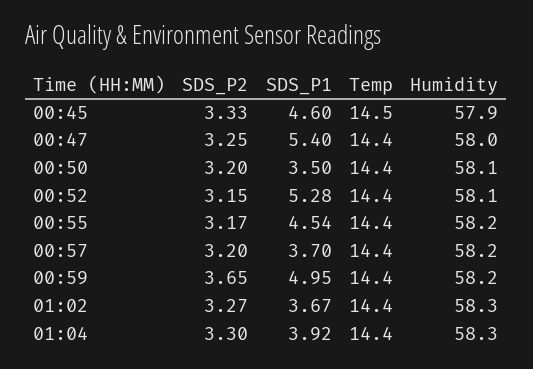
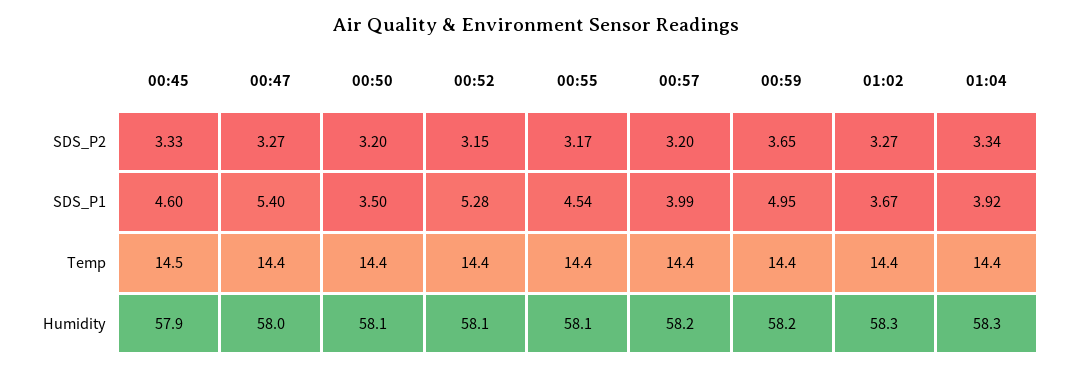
  {
    "SDS_P2": {
      "00:45": 3.33,
-     "00:47": 3.25,
+     "00:47": 3.27,
      "00:50": 3.2,
      "00:52": 3.15,
      "00:55": 3.17,
      "00:57": 3.2,
      "00:59": 3.65,
      "01:02": 3.27,
-     "01:04": 3.3
+     "01:04": 3.34
    },
    "SDS_P1": {
      "00:45": 4.6,
      "00:47": 5.4,
      "00:50": 3.5,
      "00:52": 5.28,
      "00:55": 4.54,
-     "00:57": 3.7,
+     "00:57": 3.99,
      "00:59": 4.95,
      "01:02": 3.67,
      "01:04": 3.92
    },
    "Temp": {
      "00:45": 14.5,
      "00:47": 14.4,
      "00:50": 14.4,
      "00:52": 14.4,
      "00:55": 14.4,
      "00:57": 14.4,
      "00:59": 14.4,
      "01:02": 14.4,
      "01:04": 14.4
    },
    "Humidity": {
      "00:45": 57.9,
      "00:47": 58,
      "00:50": 58.1,
      "00:52": 58.1,
-     "00:55": 58.2,
+     "00:55": 58.1,
      "00:57": 58.2,
      "00:59": 58.2,
      "01:02": 58.3,
      "01:04": 58.3
    }
  }

